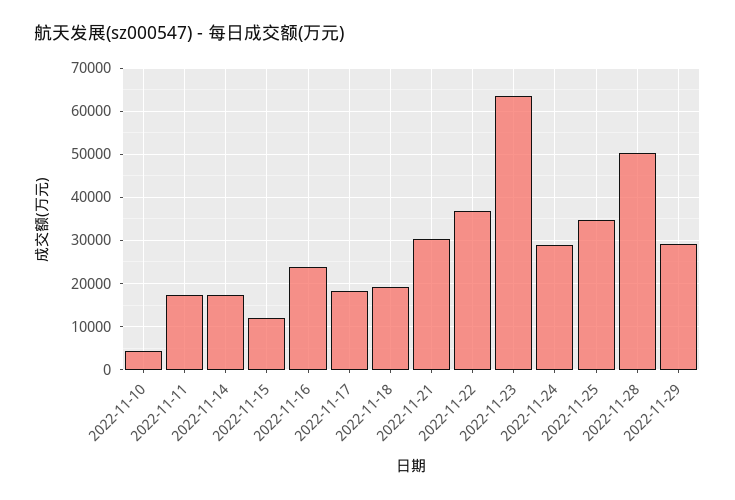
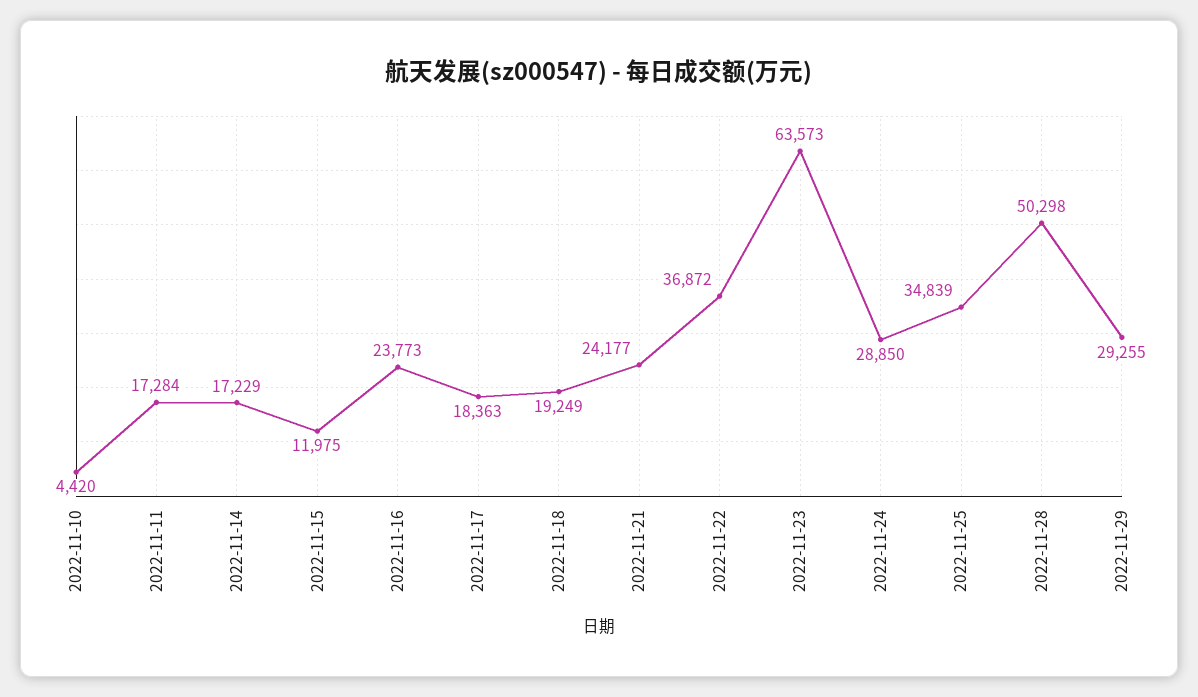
  {
    "2022-11-10": 4420,
    "2022-11-11": 17284,
    "2022-11-14": 17229,
    "2022-11-15": 11975,
    "2022-11-16": 23773,
    "2022-11-17": 18363,
    "2022-11-18": 19249,
-   "2022-11-21": 30000,
+   "2022-11-21": 24177,
    "2022-11-22": 36872,
    "2022-11-23": 63573,
    "2022-11-24": 28850,
    "2022-11-25": 34839,
    "2022-11-28": 50298,
    "2022-11-29": 29255
  }

